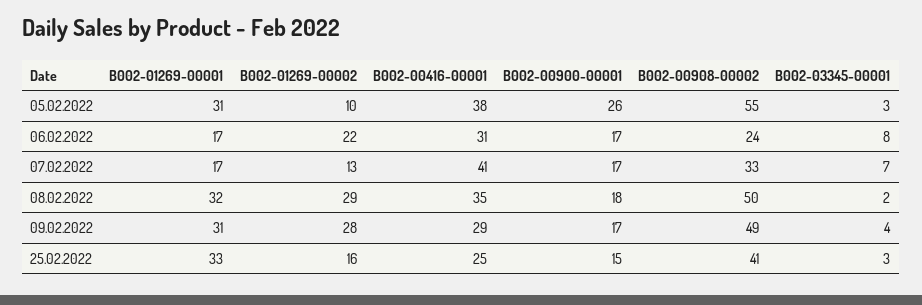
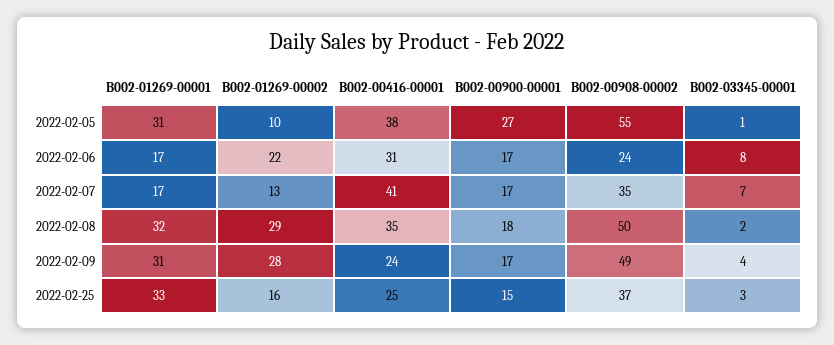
  {
    "B002-01269-00001": {
      "05.02.2022": 31,
      "06.02.2022": 17,
      "07.02.2022": 17,
      "08.02.2022": 32,
      "09.02.2022": 31,
      "25.02.2022": 33
    },
    "B002-01269-00002": {
      "05.02.2022": 10,
      "06.02.2022": 22,
      "07.02.2022": 13,
      "08.02.2022": 29,
      "09.02.2022": 28,
      "25.02.2022": 16
    },
    "B002-00416-00001": {
      "05.02.2022": 38,
      "06.02.2022": 31,
      "07.02.2022": 41,
      "08.02.2022": 35,
-     "09.02.2022": 29,
+     "09.02.2022": 24,
      "25.02.2022": 25
    },
    "B002-00900-00001": {
-     "05.02.2022": 26,
+     "05.02.2022": 27,
      "06.02.2022": 17,
      "07.02.2022": 17,
      "08.02.2022": 18,
      "09.02.2022": 17,
      "25.02.2022": 15
    },
    "B002-00908-00002": {
      "05.02.2022": 55,
      "06.02.2022": 24,
-     "07.02.2022": 33,
+     "07.02.2022": 35,
      "08.02.2022": 50,
      "09.02.2022": 49,
-     "25.02.2022": 41
+     "25.02.2022": 37
    },
    "B002-03345-00001": {
-     "05.02.2022": 3,
+     "05.02.2022": 1,
      "06.02.2022": 8,
      "07.02.2022": 7,
      "08.02.2022": 2,
      "09.02.2022": 4,
      "25.02.2022": 3
    }
  }

